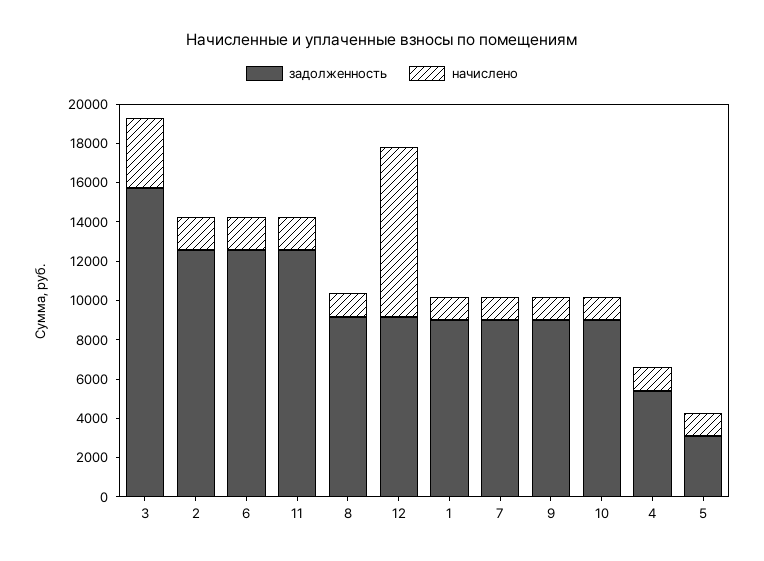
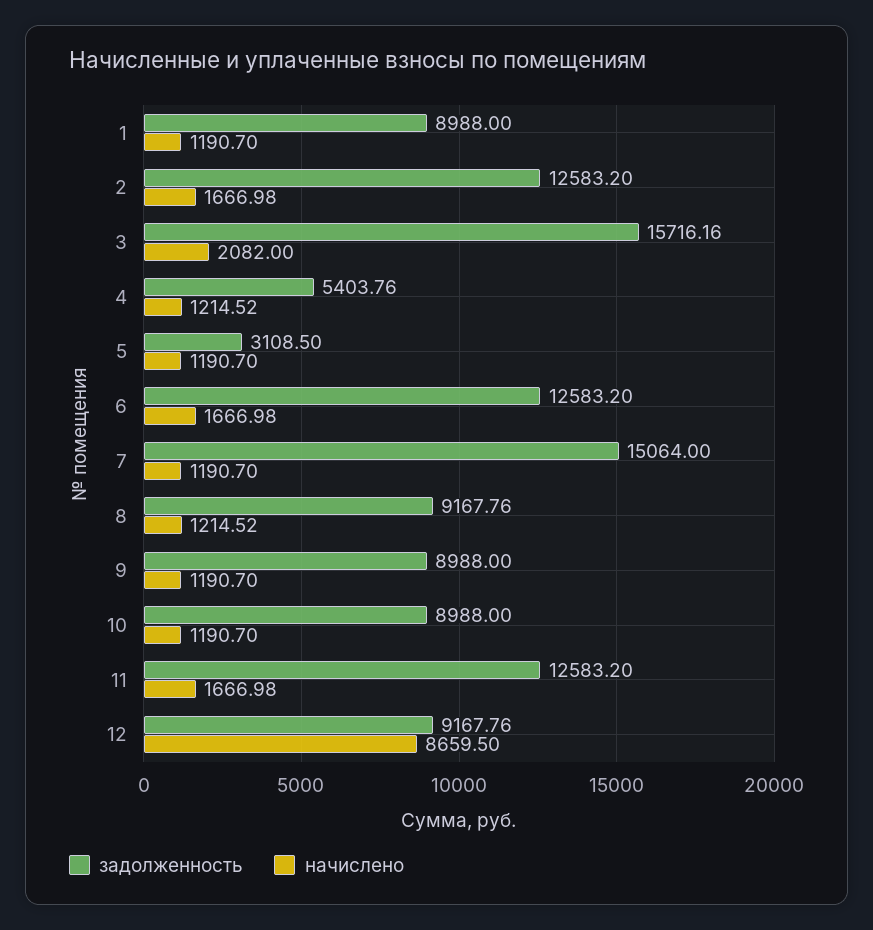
  {
    "задолженность": {
      "3": 15716.16,
      "2": 12583.2,
      "6": 12583.2,
      "11": 12583.2,
      "8": 9167.76,
      "12": 9167.76,
      "1": 8988,
-     "7": 9000,
+     "7": 15064,
      "9": 8988,
      "10": 8988,
      "4": 5403.76,
      "5": 3108.5
    },
    "начислено": {
-     "3": 3500,
+     "3": 2082,
      "2": 1666.98,
      "6": 1666.98,
      "11": 1666.98,
      "8": 1214.52,
      "12": 8659.5,
      "1": 1190.7,
      "7": 1190.7,
      "9": 1190.7,
      "10": 1190.7,
      "4": 1214.52,
      "5": 1190.7
    }
  }

